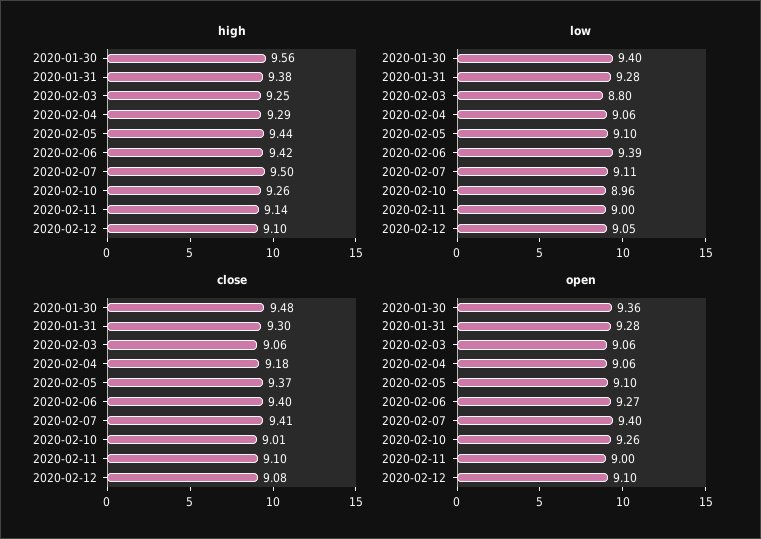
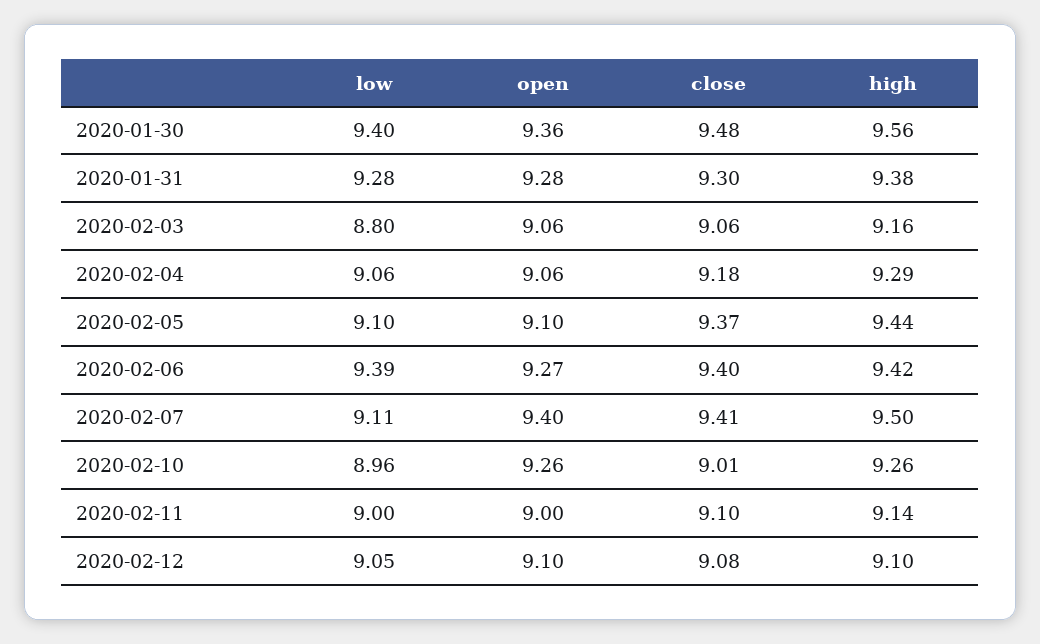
  {
    "high": {
      "2020-01-30": 9.56,
      "2020-01-31": 9.38,
-     "2020-02-03": 9.25,
+     "2020-02-03": 9.16,
      "2020-02-04": 9.29,
      "2020-02-05": 9.44,
      "2020-02-06": 9.42,
      "2020-02-07": 9.5,
      "2020-02-10": 9.26,
      "2020-02-11": 9.14,
      "2020-02-12": 9.1
    },
    "low": {
      "2020-01-30": 9.4,
      "2020-01-31": 9.28,
      "2020-02-03": 8.8,
      "2020-02-04": 9.06,
      "2020-02-05": 9.1,
      "2020-02-06": 9.39,
      "2020-02-07": 9.11,
      "2020-02-10": 8.96,
      "2020-02-11": 9,
      "2020-02-12": 9.05
    },
    "close": {
      "2020-01-30": 9.48,
      "2020-01-31": 9.3,
      "2020-02-03": 9.06,
      "2020-02-04": 9.18,
      "2020-02-05": 9.37,
      "2020-02-06": 9.4,
      "2020-02-07": 9.41,
      "2020-02-10": 9.01,
      "2020-02-11": 9.1,
      "2020-02-12": 9.08
    },
    "open": {
      "2020-01-30": 9.36,
      "2020-01-31": 9.28,
      "2020-02-03": 9.06,
      "2020-02-04": 9.06,
      "2020-02-05": 9.1,
      "2020-02-06": 9.27,
      "2020-02-07": 9.4,
      "2020-02-10": 9.26,
      "2020-02-11": 9,
      "2020-02-12": 9.1
    }
  }

